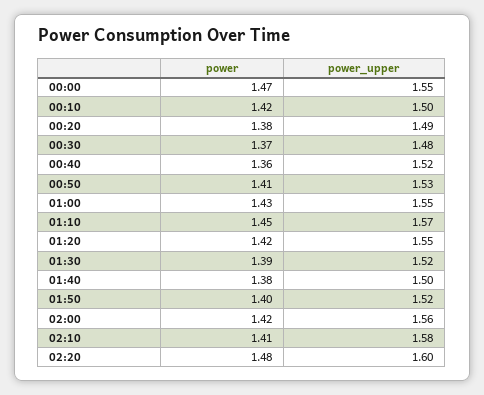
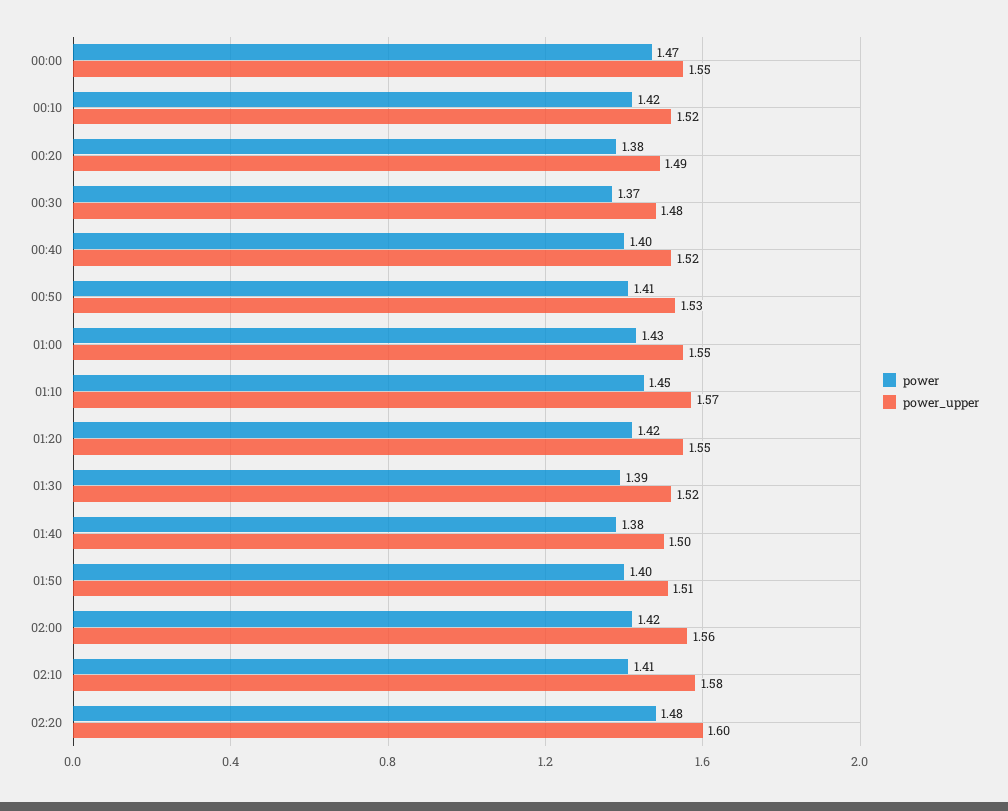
  {
    "power": {
      "00:00": 1.47,
      "00:10": 1.42,
      "00:20": 1.38,
      "00:30": 1.37,
-     "00:40": 1.36,
+     "00:40": 1.4,
      "00:50": 1.41,
      "01:00": 1.43,
      "01:10": 1.45,
      "01:20": 1.42,
      "01:30": 1.39,
      "01:40": 1.38,
      "01:50": 1.4,
      "02:00": 1.42,
      "02:10": 1.41,
      "02:20": 1.48
    },
    "power_upper": {
      "00:00": 1.55,
-     "00:10": 1.5,
+     "00:10": 1.52,
      "00:20": 1.49,
      "00:30": 1.48,
      "00:40": 1.52,
      "00:50": 1.53,
      "01:00": 1.55,
      "01:10": 1.57,
      "01:20": 1.55,
      "01:30": 1.52,
      "01:40": 1.5,
-     "01:50": 1.52,
+     "01:50": 1.51,
      "02:00": 1.56,
      "02:10": 1.58,
      "02:20": 1.6
    }
  }

